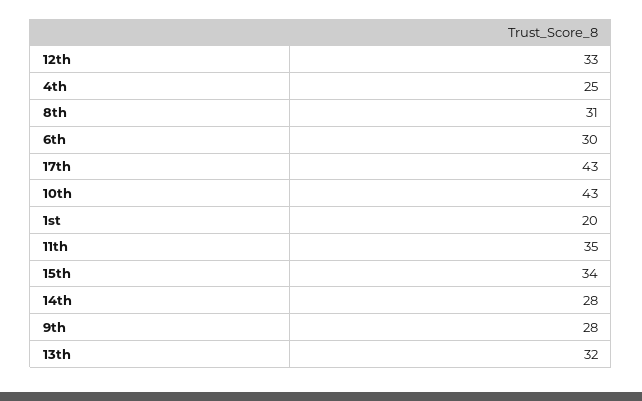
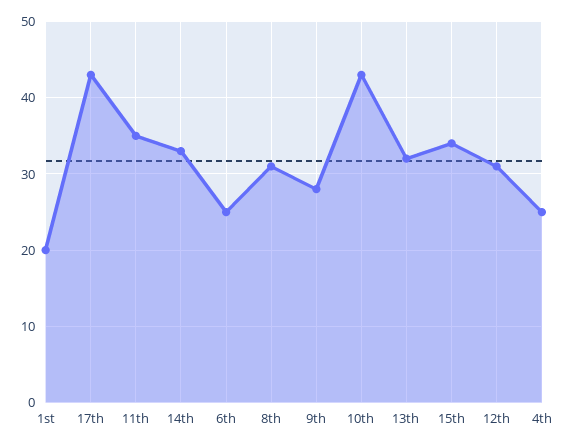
  {
-   "12th": 33,
+   "12th": 31,
    "4th": 25,
    "8th": 31,
-   "6th": 30,
+   "6th": 25,
    "17th": 43,
    "10th": 43,
    "1st": 20,
    "11th": 35,
    "15th": 34,
-   "14th": 28,
+   "14th": 33,
    "9th": 28,
    "13th": 32
  }

